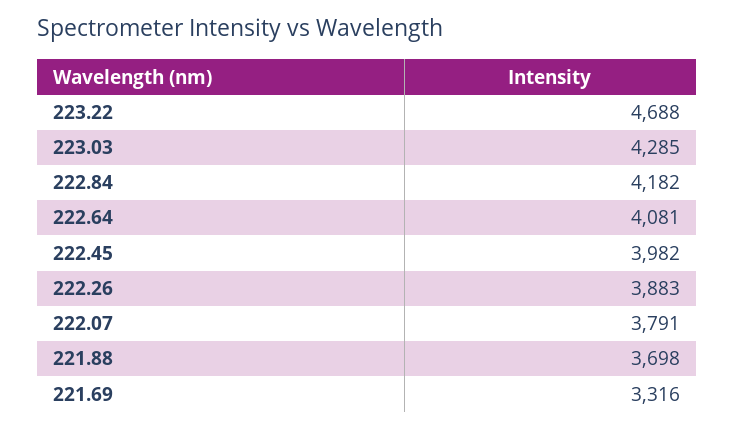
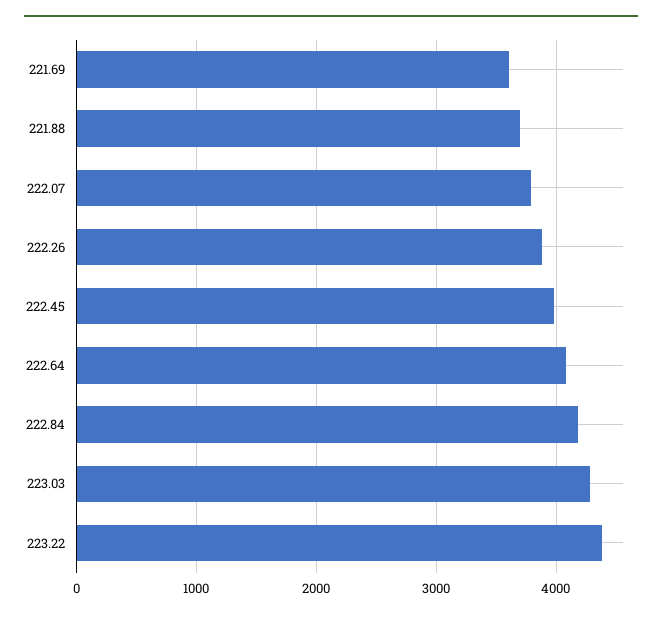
  {
-   "223.22": 4688,
+   "223.22": 4400,
    "223.03": 4285,
    "222.84": 4182,
    "222.64": 4081,
    "222.45": 3982,
    "222.26": 3883,
    "222.07": 3791,
    "221.88": 3698,
-   "221.69": 3316
+   "221.69": 3600
  }

